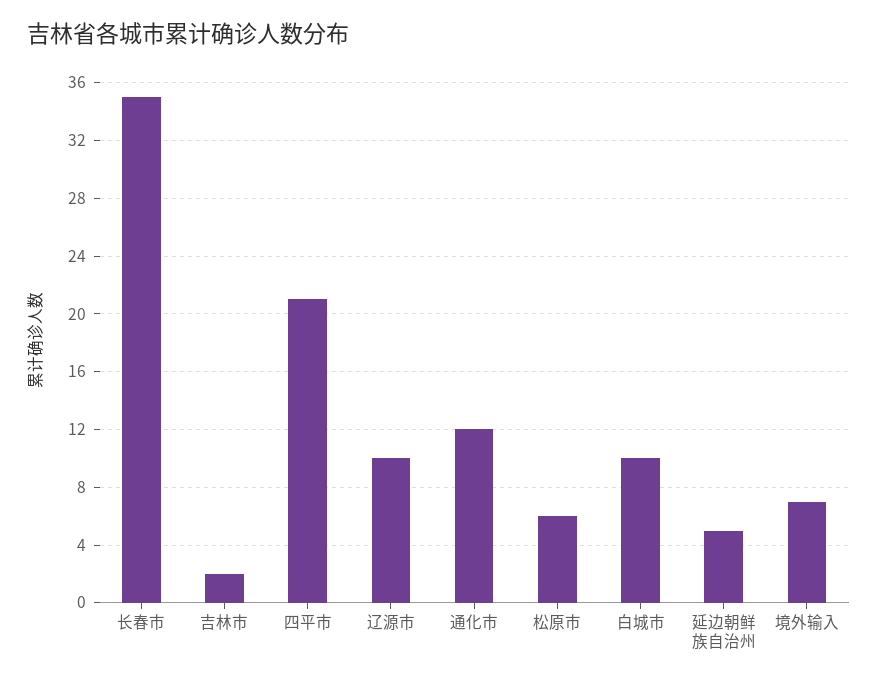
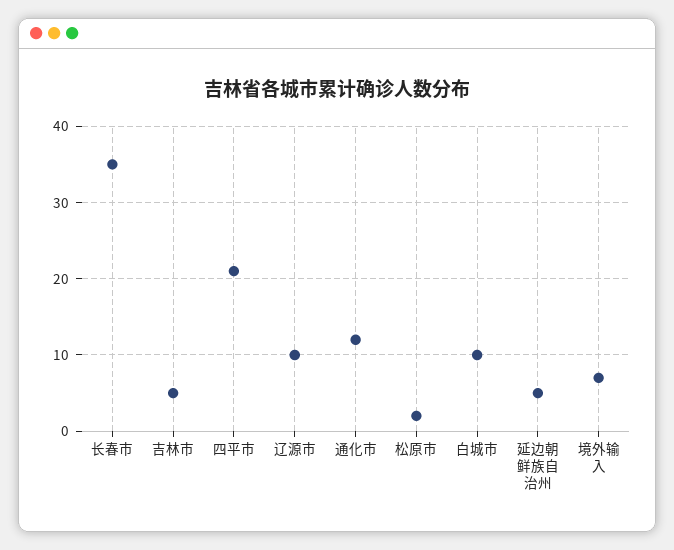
  {
    "长春市": 35,
-   "吉林市": 2,
+   "吉林市": 5,
    "四平市": 21,
    "辽源市": 10,
    "通化市": 12,
-   "松原市": 6,
+   "松原市": 2,
    "白城市": 10,
    "延边朝鲜族自治州": 5,
    "境外输入": 7
  }

